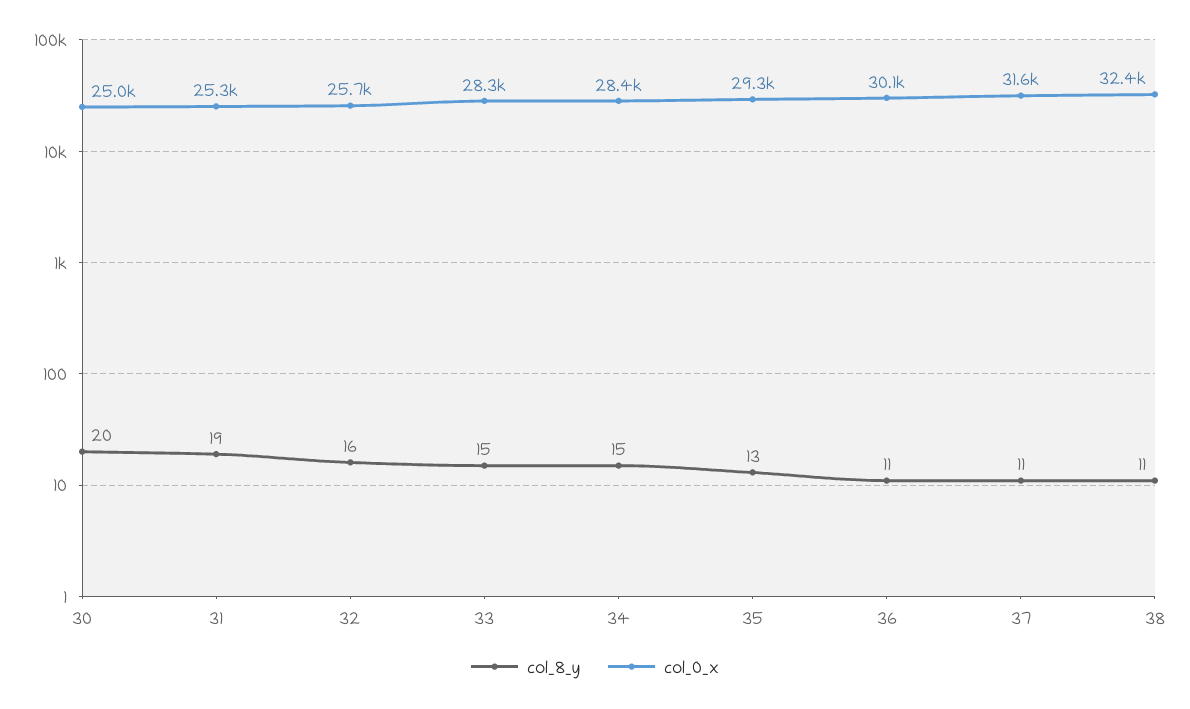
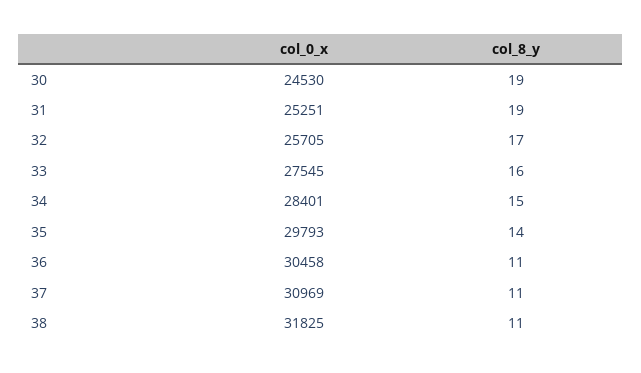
  {
    "col_8_y": {
-     "30": 20,
+     "30": 19,
      "31": 19,
-     "32": 16,
+     "32": 17,
-     "33": 15,
+     "33": 16,
      "34": 15,
-     "35": 13,
+     "35": 14,
      "36": 11,
      "37": 11,
      "38": 11
    },
    "col_0_x": {
-     "30": 25000,
+     "30": 24530,
      "31": 25251,
      "32": 25705,
-     "33": 28300,
+     "33": 27545,
      "34": 28401,
-     "35": 29300,
+     "35": 29793,
-     "36": 30100,
+     "36": 30458,
-     "37": 31600,
+     "37": 30969,
-     "38": 32400
+     "38": 31825
    }
  }

